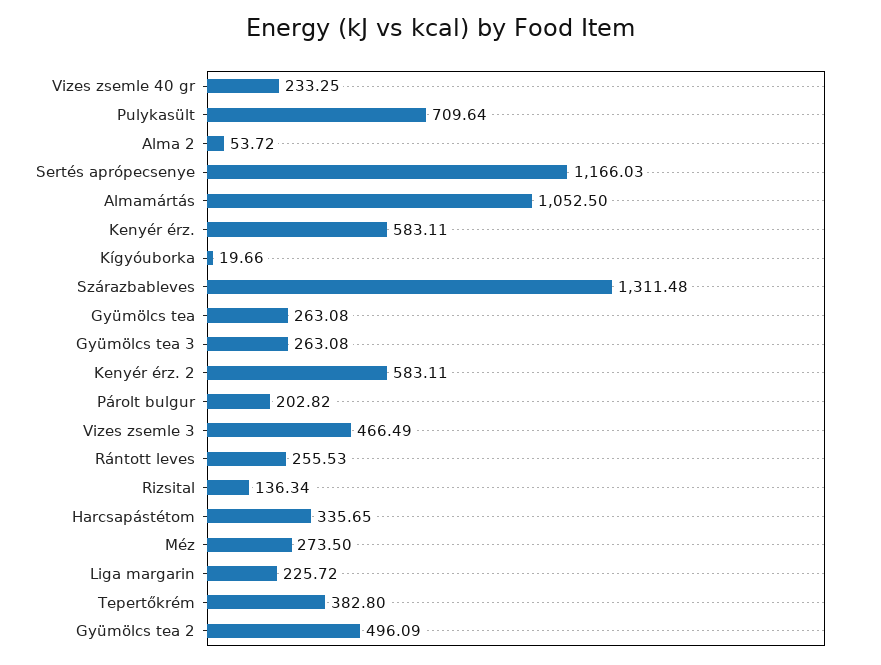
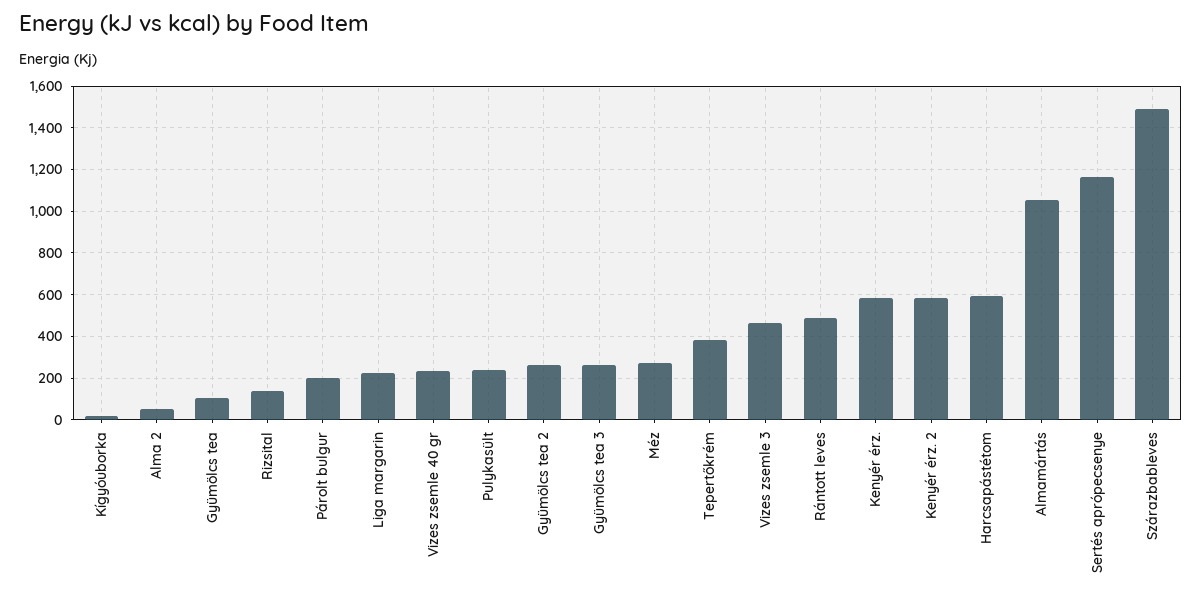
  {
    "Vizes zsemle 40 gr": 233.25,
-   "Pulykasült": 709.64,
+   "Pulykasült": 250,
    "Alma 2": 53.72,
    "Sertés aprópecsenye": 1166.03,
    "Almamártás": 1052.5,
    "Kenyér érz.": 583.11,
    "Kígyóuborka": 19.66,
-   "Szárazbableves": 1311.48,
+   "Szárazbableves": 1500,
-   "Gyümölcs tea": 263.08,
+   "Gyümölcs tea": 100,
    "Gyümölcs tea 3": 263.08,
    "Kenyér érz. 2": 583.11,
    "Párolt bulgur": 202.82,
    "Vizes zsemle 3": 466.49,
-   "Rántott leves": 255.53,
+   "Rántott leves": 500,
    "Rizsital": 136.34,
-   "Harcsapástétom": 335.65,
+   "Harcsapástétom": 600,
    "Méz": 273.5,
    "Liga margarin": 225.72,
    "Tepertőkrém": 382.8,
-   "Gyümölcs tea 2": 496.09
+   "Gyümölcs tea 2": 250
  }

